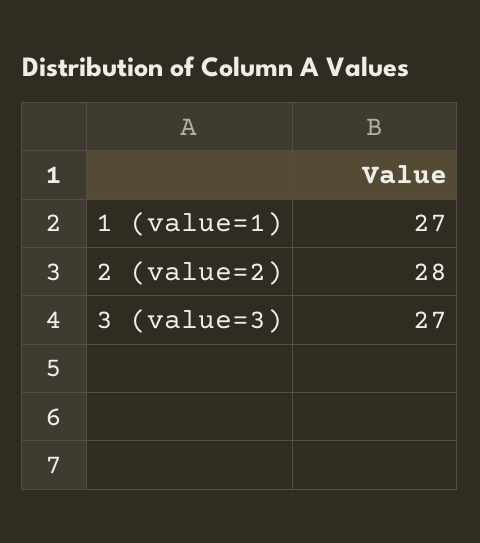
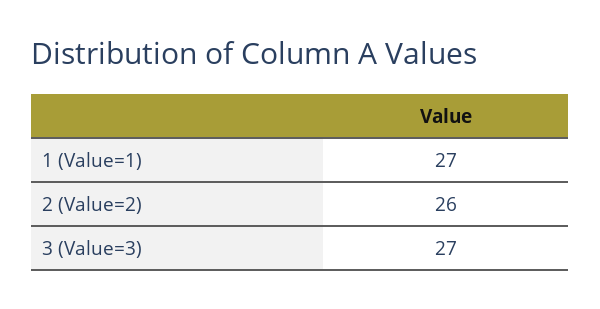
  {
    "1 (value=1)": 27,
-   "2 (value=2)": 28,
+   "2 (value=2)": 26,
    "3 (value=3)": 27
  }

